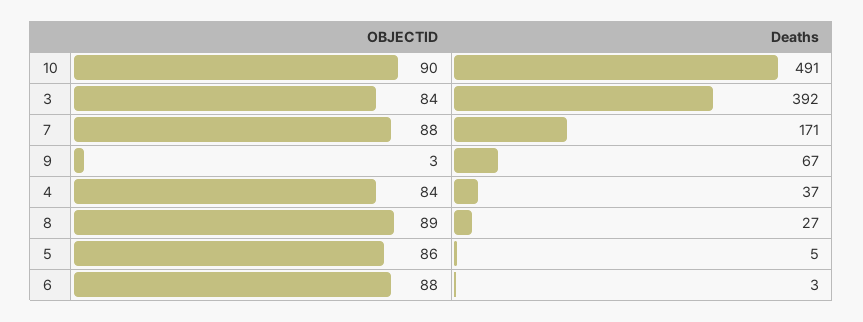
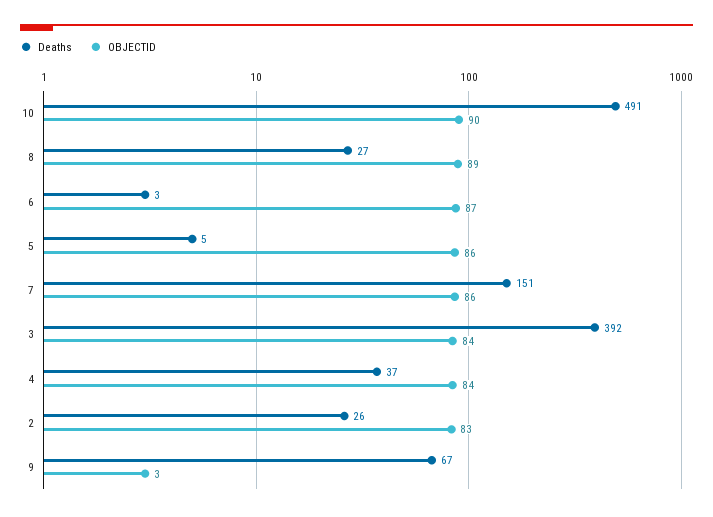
  {
    "OBJECTID": {
      "10": 90,
      "3": 84,
-     "7": 88,
+     "7": 86,
      "9": 3,
      "4": 84,
      "8": 89,
      "5": 86,
-     "6": 88
+     "6": 87,
+     "2": 83
    },
    "Deaths": {
      "10": 491,
      "3": 392,
-     "7": 171,
+     "7": 151,
      "9": 67,
      "4": 37,
      "8": 27,
      "5": 5,
-     "6": 3
+     "6": 3,
+     "2": 26
    }
  }

